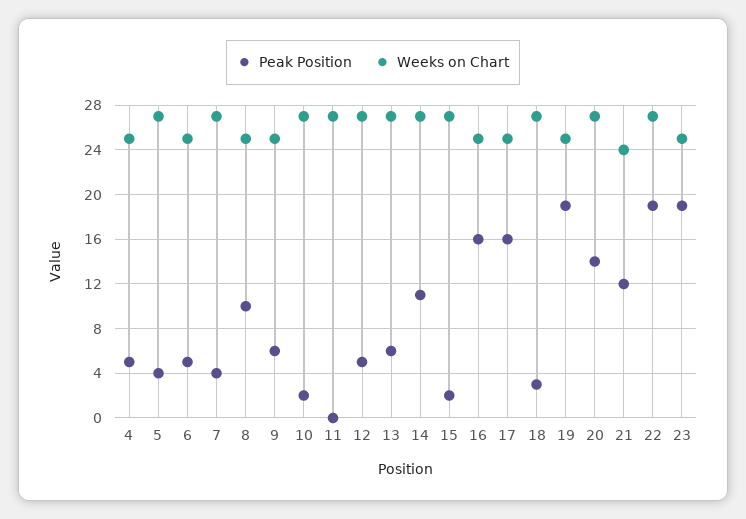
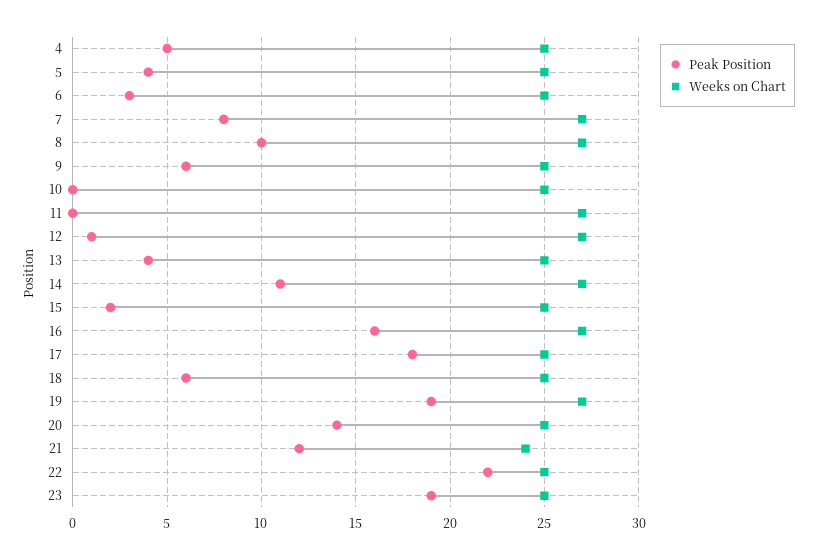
  {
    "Peak Position": {
      "4": 5,
      "5": 4,
-     "6": 5,
+     "6": 3,
-     "7": 4,
+     "7": 8,
      "8": 10,
      "9": 6,
-     "10": 2,
+     "10": 0,
      "11": 0,
-     "12": 5,
+     "12": 1,
-     "13": 6,
+     "13": 4,
      "14": 11,
      "15": 2,
      "16": 16,
-     "17": 16,
+     "17": 18,
-     "18": 3,
+     "18": 6,
      "19": 19,
      "20": 14,
      "21": 12,
-     "22": 19,
+     "22": 22,
      "23": 19
    },
    "Weeks on Chart": {
      "4": 25,
-     "5": 27,
+     "5": 25,
      "6": 25,
      "7": 27,
-     "8": 25,
+     "8": 27,
      "9": 25,
-     "10": 27,
+     "10": 25,
      "11": 27,
      "12": 27,
-     "13": 27,
+     "13": 25,
      "14": 27,
-     "15": 27,
+     "15": 25,
-     "16": 25,
+     "16": 27,
      "17": 25,
-     "18": 27,
+     "18": 25,
-     "19": 25,
+     "19": 27,
-     "20": 27,
+     "20": 25,
      "21": 24,
-     "22": 27,
+     "22": 25,
      "23": 25
    }
  }

